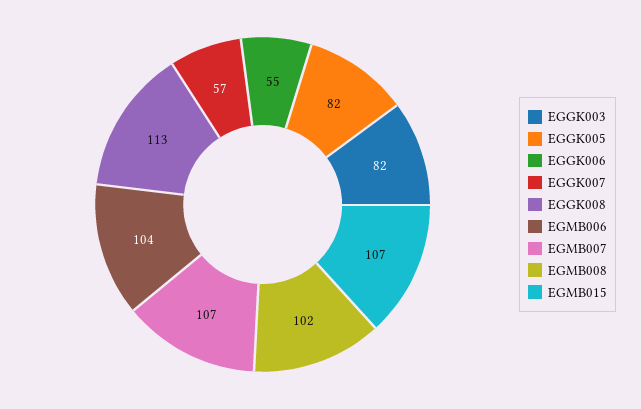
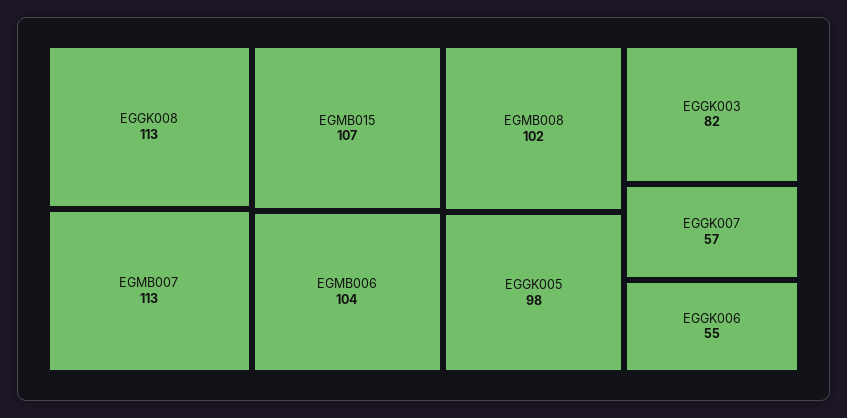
  {
    "EGGK003": 82,
-   "EGGK005": 82,
+   "EGGK005": 98,
    "EGGK006": 55,
    "EGGK007": 57,
    "EGGK008": 113,
    "EGMB006": 104,
-   "EGMB007": 107,
+   "EGMB007": 113,
    "EGMB008": 102,
    "EGMB015": 107
  }

